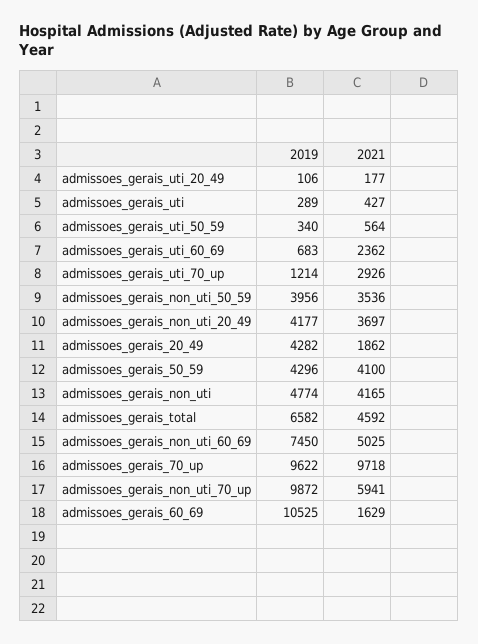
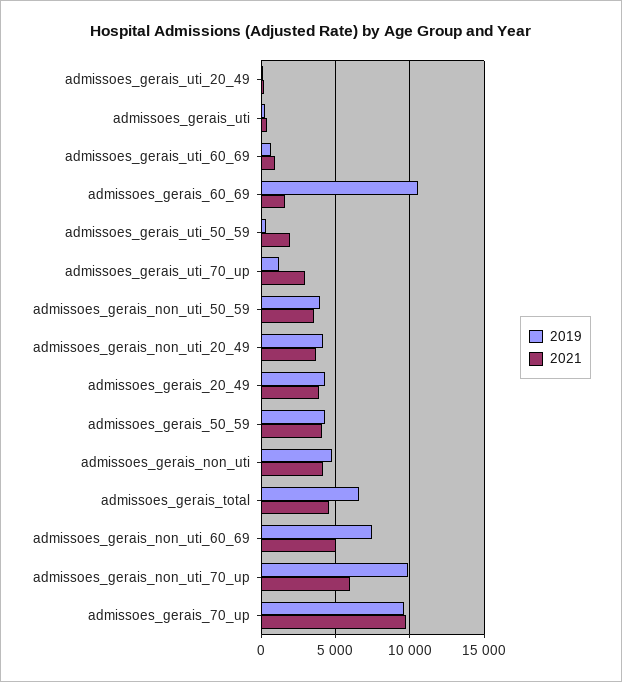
  {
    "2019": {
      "admissoes_gerais_uti_20_49": 106,
      "admissoes_gerais_uti": 289,
      "admissoes_gerais_uti_50_59": 340,
      "admissoes_gerais_uti_60_69": 683,
      "admissoes_gerais_uti_70_up": 1214,
      "admissoes_gerais_non_uti_50_59": 3956,
      "admissoes_gerais_non_uti_20_49": 4177,
      "admissoes_gerais_20_49": 4282,
      "admissoes_gerais_50_59": 4296,
      "admissoes_gerais_non_uti": 4774,
      "admissoes_gerais_total": 6582,
      "admissoes_gerais_non_uti_60_69": 7450,
      "admissoes_gerais_70_up": 9622,
      "admissoes_gerais_non_uti_70_up": 9872,
      "admissoes_gerais_60_69": 10525
    },
    "2021": {
      "admissoes_gerais_uti_20_49": 177,
      "admissoes_gerais_uti": 427,
-     "admissoes_gerais_uti_50_59": 564,
+     "admissoes_gerais_uti_50_59": 2000,
-     "admissoes_gerais_uti_60_69": 2362,
+     "admissoes_gerais_uti_60_69": 1000,
      "admissoes_gerais_uti_70_up": 2926,
      "admissoes_gerais_non_uti_50_59": 3536,
      "admissoes_gerais_non_uti_20_49": 3697,
-     "admissoes_gerais_20_49": 1862,
+     "admissoes_gerais_20_49": 4000,
      "admissoes_gerais_50_59": 4100,
      "admissoes_gerais_non_uti": 4165,
      "admissoes_gerais_total": 4592,
      "admissoes_gerais_non_uti_60_69": 5025,
      "admissoes_gerais_70_up": 9718,
      "admissoes_gerais_non_uti_70_up": 5941,
      "admissoes_gerais_60_69": 1629
    }
  }

